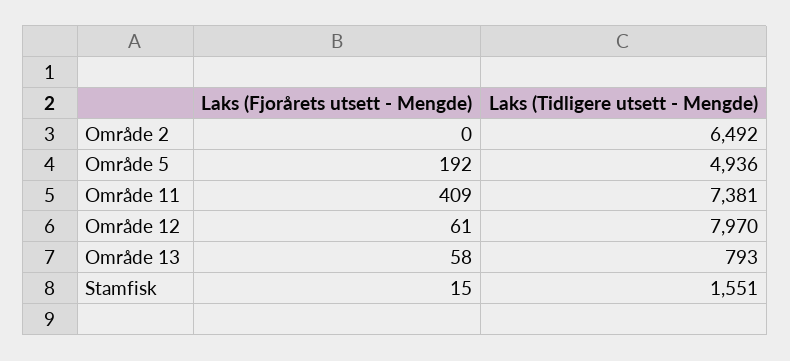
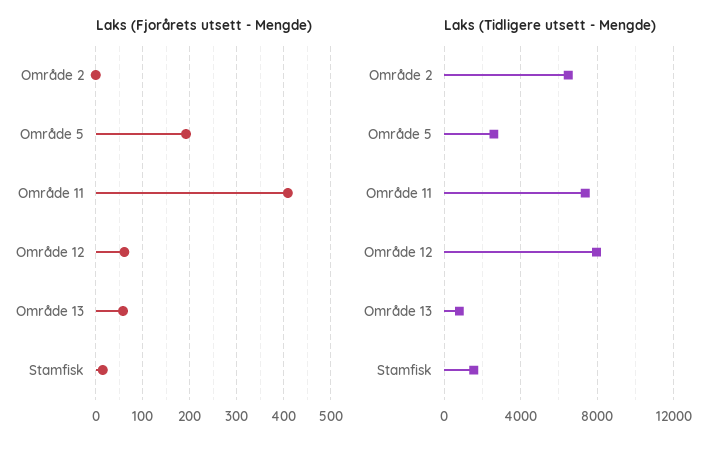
  {
    "Laks (Fjorårets utsett - Mengde)": {
      "Område 2": 0,
      "Område 5": 192,
      "Område 11": 409,
      "Område 12": 61,
      "Område 13": 58,
      "Stamfisk": 15
    },
    "Laks (Tidligere utsett - Mengde)": {
      "Område 2": 6492,
-     "Område 5": 4936,
+     "Område 5": 2500,
      "Område 11": 7381,
      "Område 12": 7970,
      "Område 13": 793,
      "Stamfisk": 1551
    }
  }

